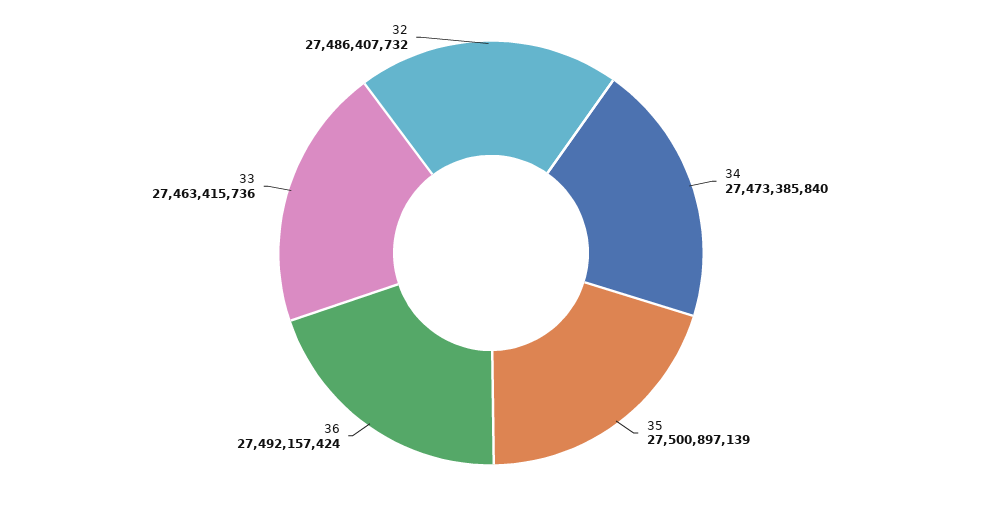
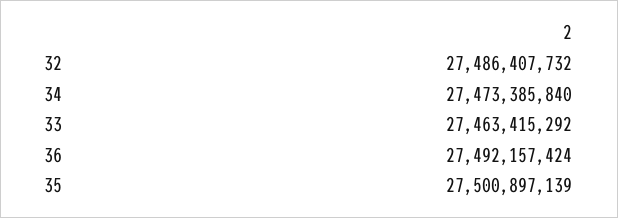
  {
    "34": 27473385840,
    "35": 27500897139,
    "36": 27492157424,
-   "33": 27463415736,
+   "33": 27463415292,
    "32": 27486407732
  }

